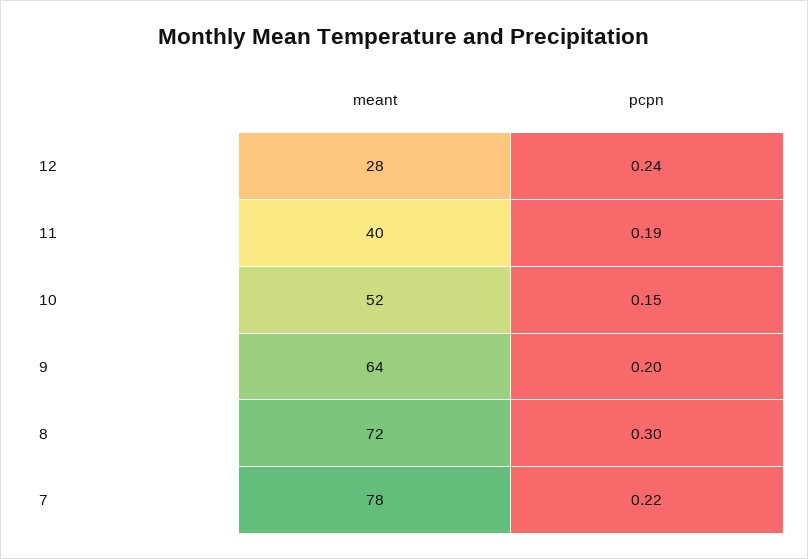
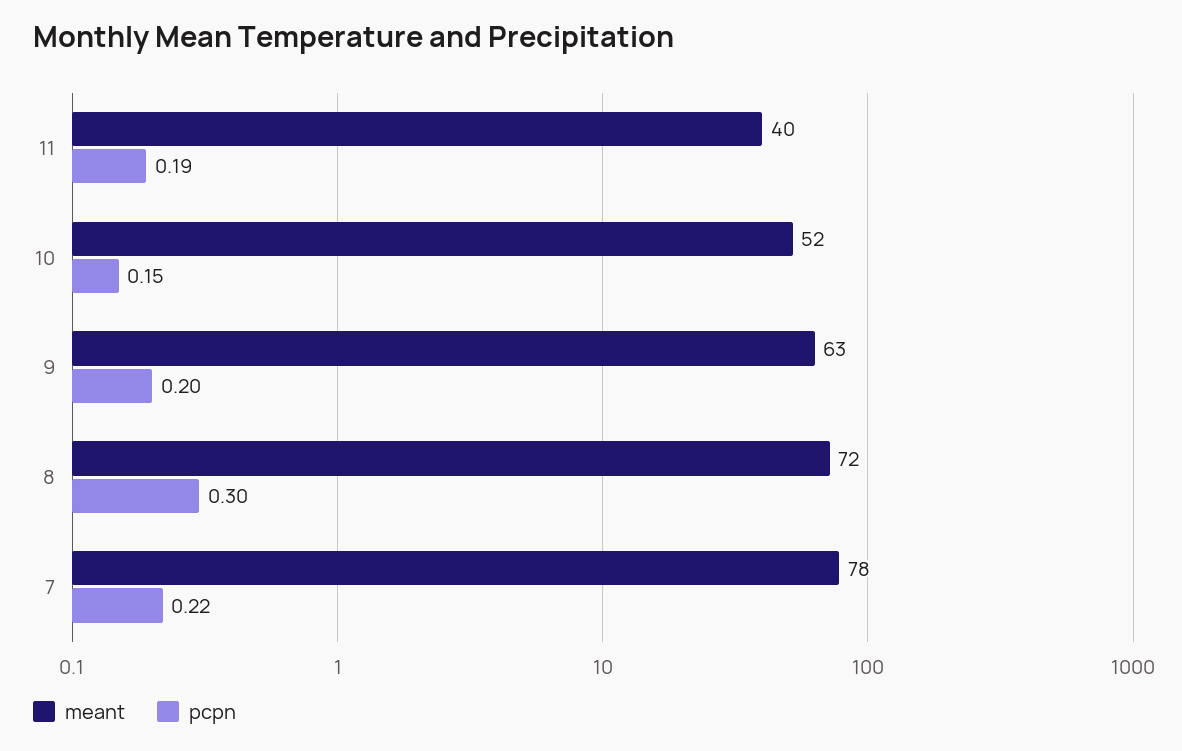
  {
    "meant": {
-     "12": 28,
      "11": 40,
      "10": 52,
-     "9": 64,
+     "9": 63,
      "8": 72,
      "7": 78
    },
    "pcpn": {
-     "12": 0.24,
      "11": 0.19,
      "10": 0.15,
      "9": 0.2,
      "8": 0.3,
      "7": 0.22
    }
  }

